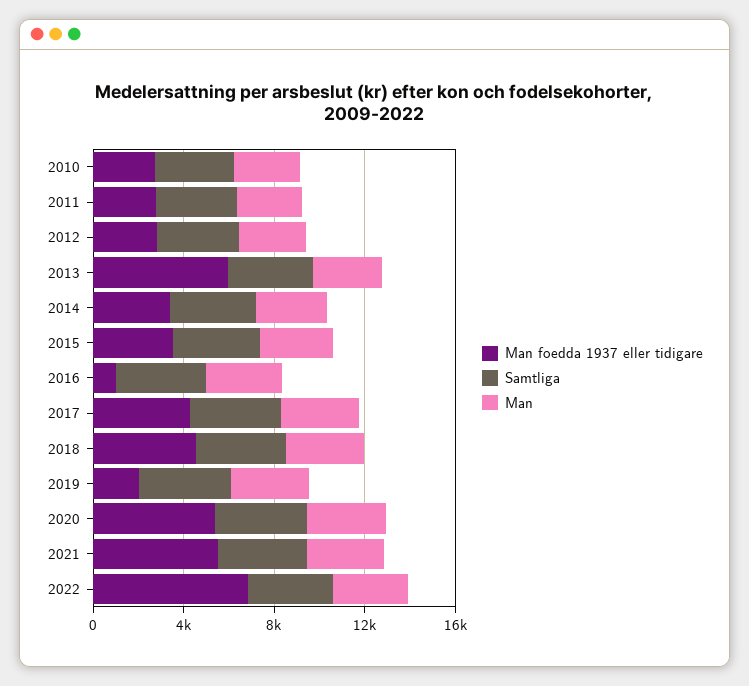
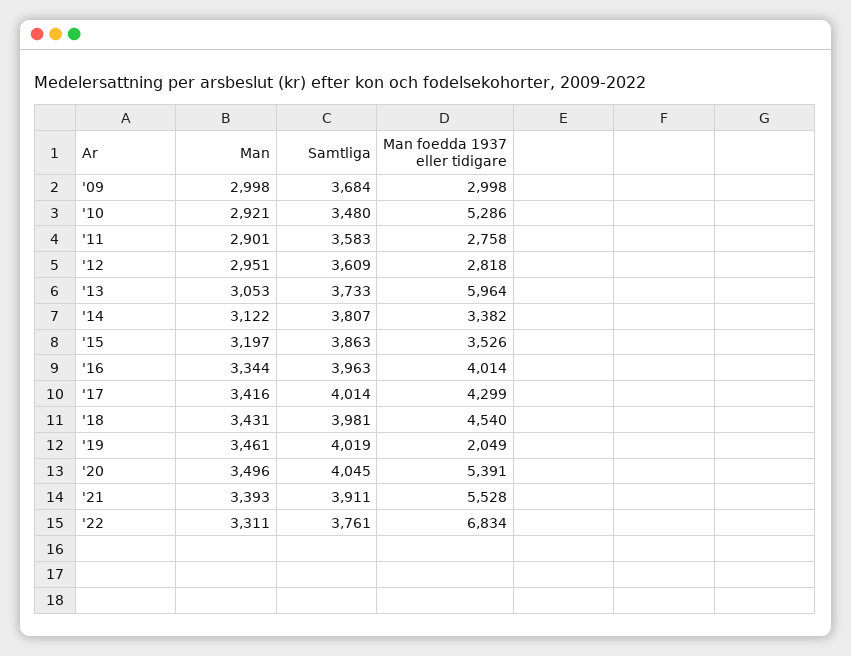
  {
    "Man foedda 1937 eller tidigare": {
-     "2010": 3000,
+     "2010": 5286,
      "2011": 2758,
      "2012": 2818,
      "2013": 5964,
      "2014": 3382,
      "2015": 3526,
-     "2016": 1000,
+     "2016": 4014,
      "2017": 4299,
      "2018": 4540,
      "2019": 2049,
      "2020": 5391,
      "2021": 5528,
-     "2022": 6834
+     "2022": 6834,
+     "'09": 2998
    },
    "Samtliga": {
      "2010": 3480,
      "2011": 3583,
      "2012": 3609,
      "2013": 3733,
      "2014": 3807,
      "2015": 3863,
      "2016": 3963,
      "2017": 4014,
      "2018": 3981,
      "2019": 4019,
      "2020": 4045,
      "2021": 3911,
-     "2022": 3761
+     "2022": 3761,
+     "'09": 3684
    },
    "Man": {
      "2010": 2921,
      "2011": 2901,
      "2012": 2951,
      "2013": 3053,
      "2014": 3122,
      "2015": 3197,
      "2016": 3344,
      "2017": 3416,
      "2018": 3431,
      "2019": 3461,
      "2020": 3496,
      "2021": 3393,
-     "2022": 3311
+     "2022": 3311,
+     "'09": 2998
    }
  }

